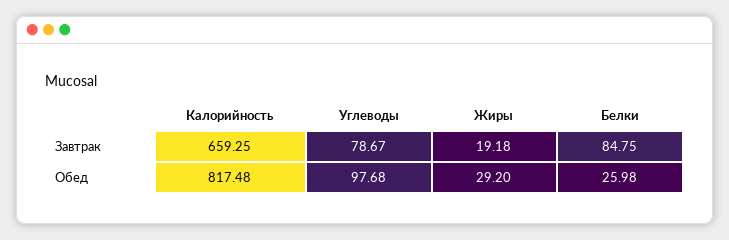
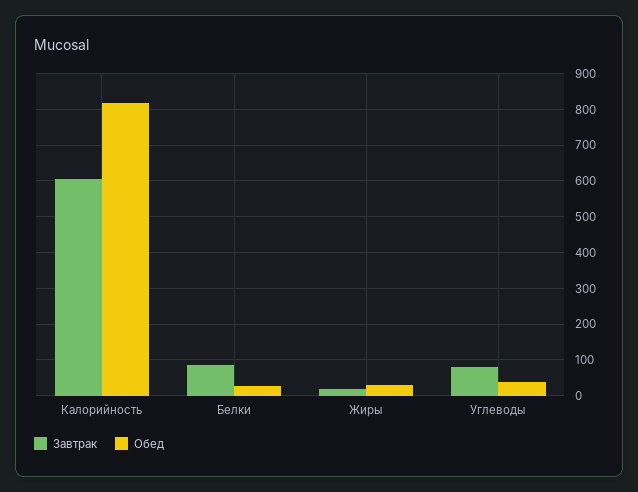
  {
    "Завтрак": {
-     "Калорийность": 659.25,
+     "Калорийность": 600,
      "Углеводы": 78.67,
      "Жиры": 19.18,
      "Белки": 84.75
    },
    "Обед": {
      "Калорийность": 817.48,
-     "Углеводы": 97.68,
+     "Углеводы": 40,
      "Жиры": 29.2,
      "Белки": 25.98
    }
  }

